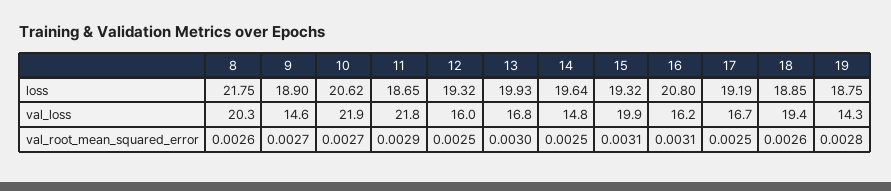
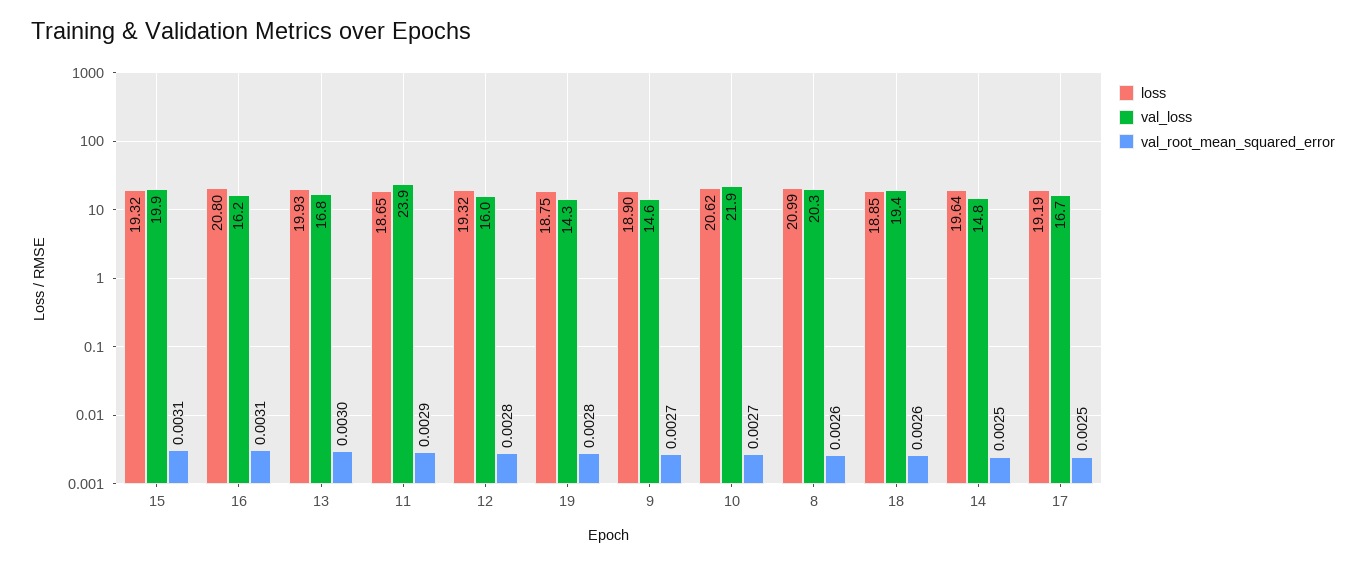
  {
    "loss": {
-     "8": 21.75,
+     "8": 20.99,
      "9": 18.9,
      "10": 20.62,
      "11": 18.65,
      "12": 19.32,
      "13": 19.93,
      "14": 19.64,
      "15": 19.32,
      "16": 20.8,
      "17": 19.19,
      "18": 18.85,
      "19": 18.75
    },
    "val_loss": {
      "8": 20.3,
      "9": 14.6,
      "10": 21.9,
-     "11": 21.8,
+     "11": 23.9,
      "12": 16,
      "13": 16.8,
      "14": 14.8,
      "15": 19.9,
      "16": 16.2,
      "17": 16.7,
      "18": 19.4,
      "19": 14.3
    },
    "val_root_mean_squared_error": {
      "8": 0.0026,
      "9": 0.0027,
      "10": 0.0027,
      "11": 0.0029,
-     "12": 0.0025,
+     "12": 0.0028,
      "13": 0.003,
      "14": 0.0025,
      "15": 0.0031,
      "16": 0.0031,
      "17": 0.0025,
      "18": 0.0026,
      "19": 0.0028
    }
  }

